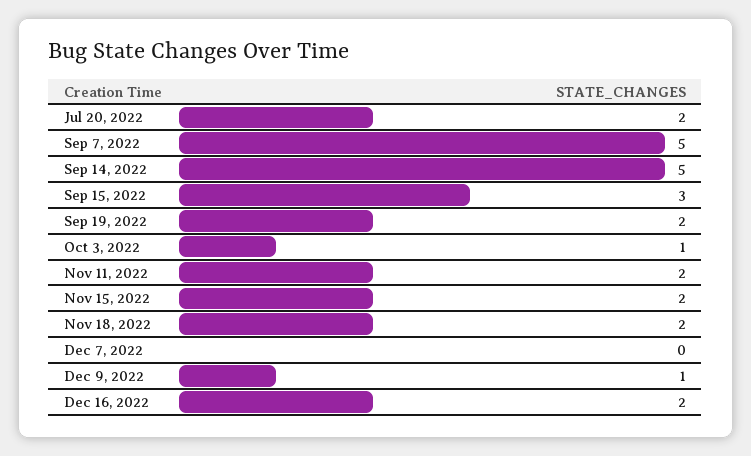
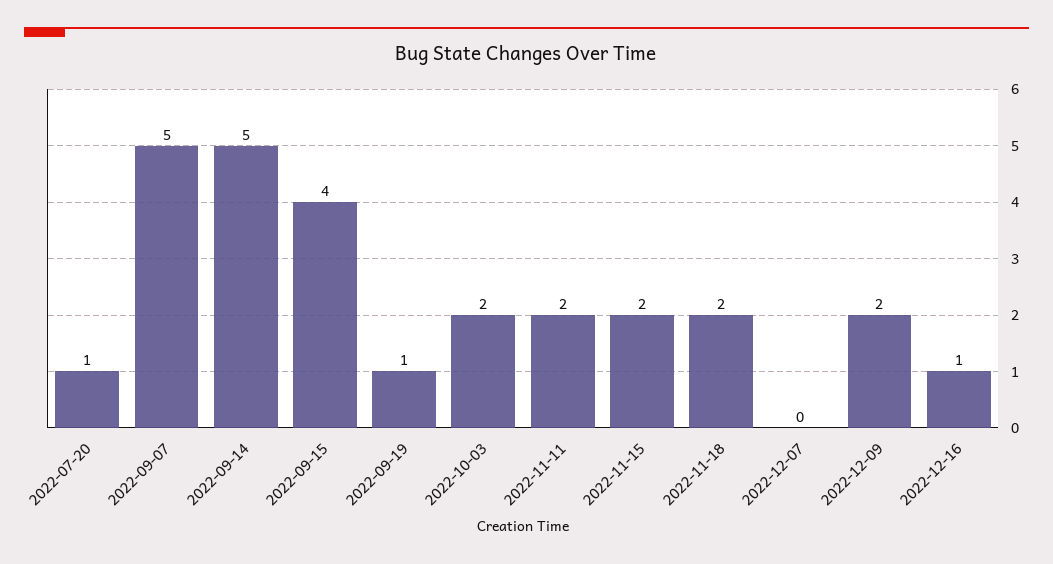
  {
-   "Jul 20, 2022": 2,
+   "Jul 20, 2022": 1,
    "Sep 7, 2022": 5,
    "Sep 14, 2022": 5,
-   "Sep 15, 2022": 3,
+   "Sep 15, 2022": 4,
-   "Sep 19, 2022": 2,
+   "Sep 19, 2022": 1,
-   "Oct 3, 2022": 1,
+   "Oct 3, 2022": 2,
    "Nov 11, 2022": 2,
    "Nov 15, 2022": 2,
    "Nov 18, 2022": 2,
    "Dec 7, 2022": 0,
-   "Dec 9, 2022": 1,
+   "Dec 9, 2022": 2,
-   "Dec 16, 2022": 2
+   "Dec 16, 2022": 1
  }

